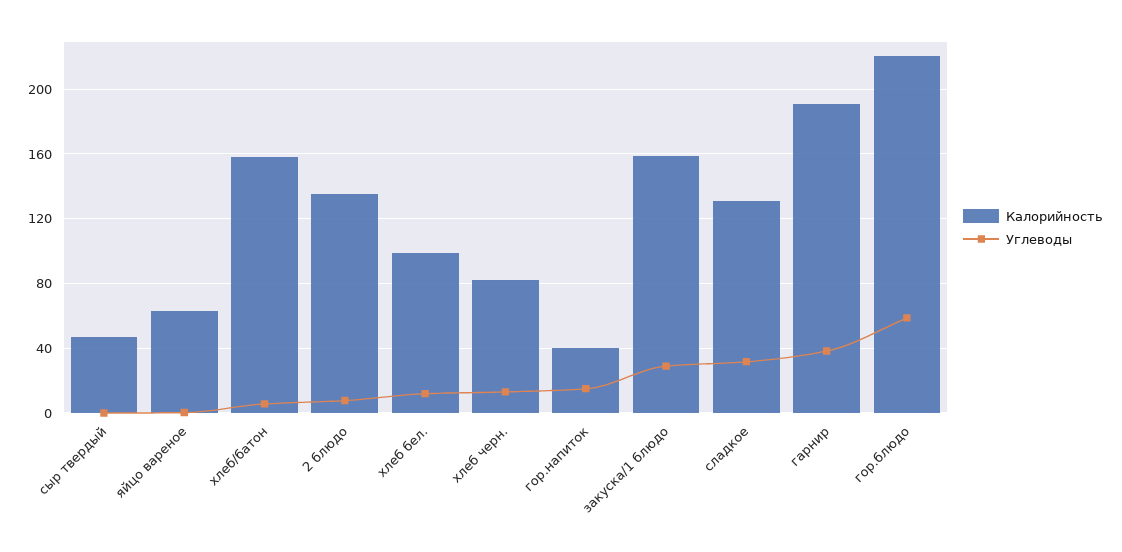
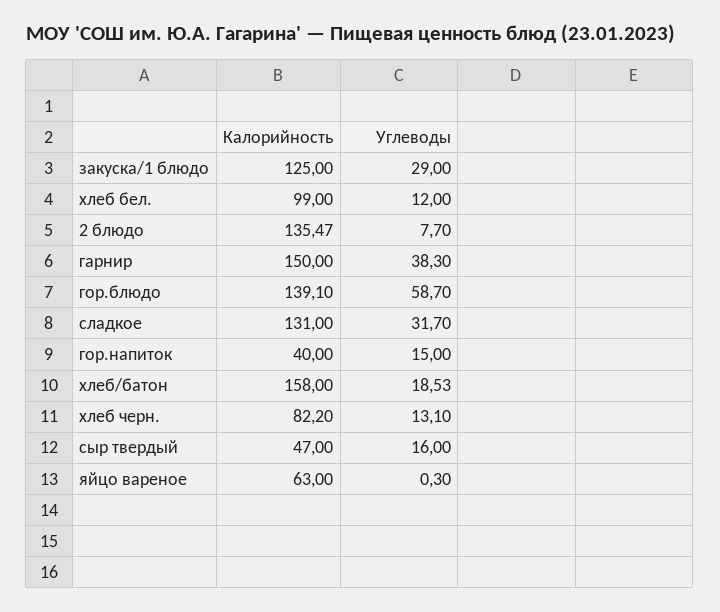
  {
    "Калорийность": {
      "сыр твердый": 47,
      "яйцо вареное": 63,
      "хлеб/батон": 158,
      "2 блюдо": 135.47,
      "хлеб бел.": 99,
      "хлеб черн.": 82.2,
      "гор.напиток": 40,
-     "закуска/1 блюдо": 160,
+     "закуска/1 блюдо": 125,
      "сладкое": 131,
-     "гарнир": 190,
+     "гарнир": 150,
-     "гор.блюдо": 220
+     "гор.блюдо": 139.1
    },
    "Углеводы": {
-     "сыр твердый": 0,
+     "сыр твердый": 16,
      "яйцо вареное": 0.3,
-     "хлеб/батон": 5,
+     "хлеб/батон": 18.53,
      "2 блюдо": 7.7,
      "хлеб бел.": 12,
      "хлеб черн.": 13.1,
      "гор.напиток": 15,
      "закуска/1 блюдо": 29,
      "сладкое": 31.7,
      "гарнир": 38.3,
      "гор.блюдо": 58.7
    }
  }

